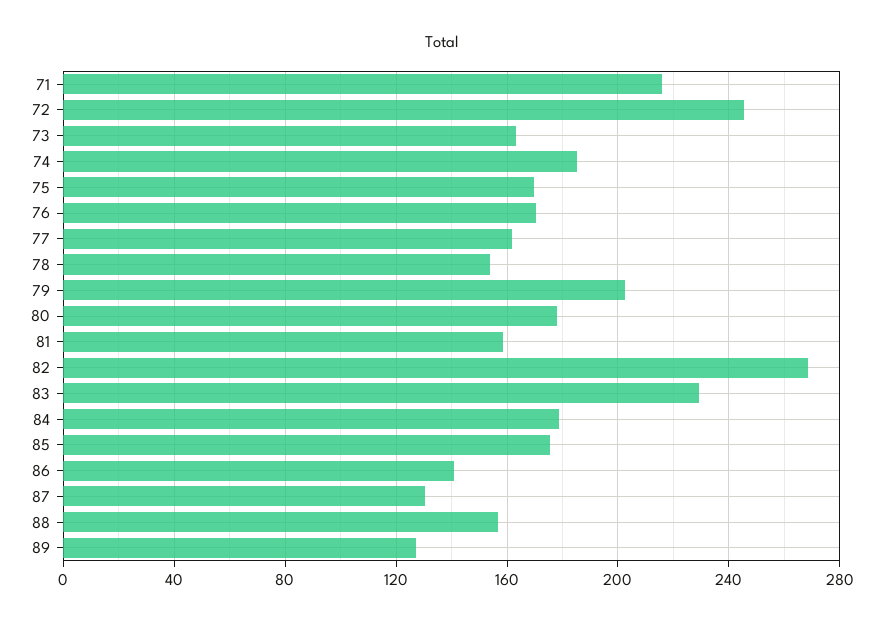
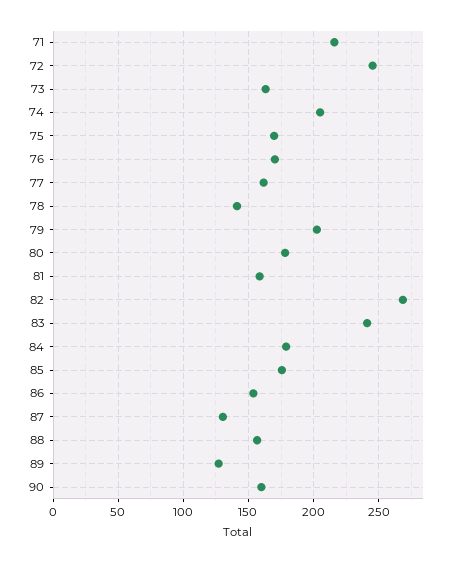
  {
    "71": 215,
    "72": 245,
    "73": 165,
-   "74": 185,
+   "74": 205,
    "75": 170,
    "76": 170,
    "77": 160,
-   "78": 155,
+   "78": 140,
    "79": 205,
    "80": 180,
    "81": 160,
    "82": 270,
-   "83": 230,
+   "83": 240,
    "84": 180,
    "85": 175,
-   "86": 140,
+   "86": 155,
    "87": 130,
    "88": 155,
-   "89": 125
+   "89": 125,
+   "90": 160
  }

